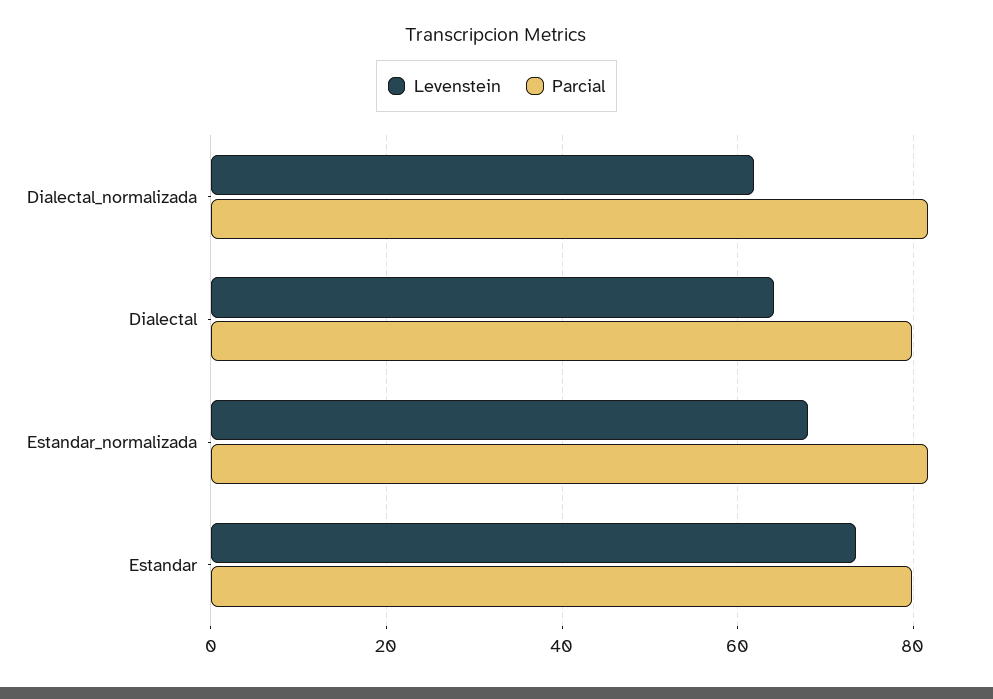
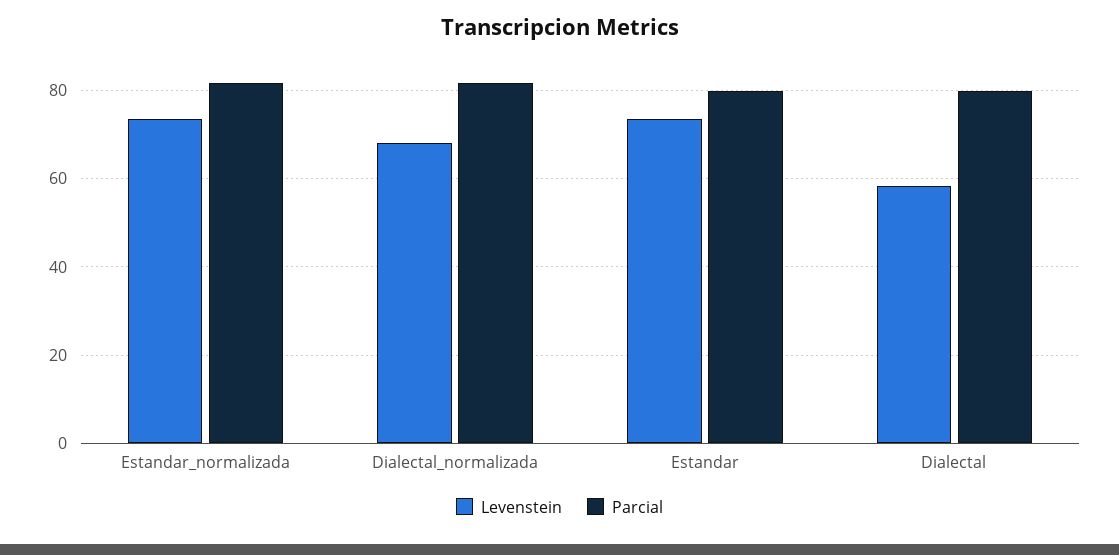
  {
    "Levenstein": {
-     "Dialectal_normalizada": 62,
+     "Dialectal_normalizada": 68,
-     "Dialectal": 64,
+     "Dialectal": 58,
-     "Estandar_normalizada": 68,
+     "Estandar_normalizada": 74,
      "Estandar": 74
    },
    "Parcial": {
      "Dialectal_normalizada": 82,
      "Dialectal": 80,
      "Estandar_normalizada": 82,
      "Estandar": 80
    }
  }

